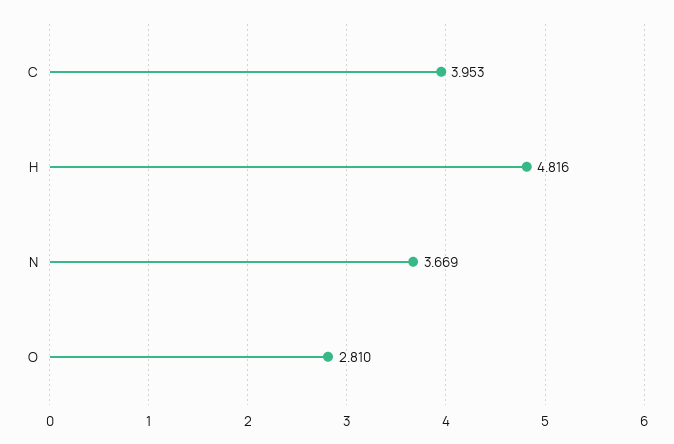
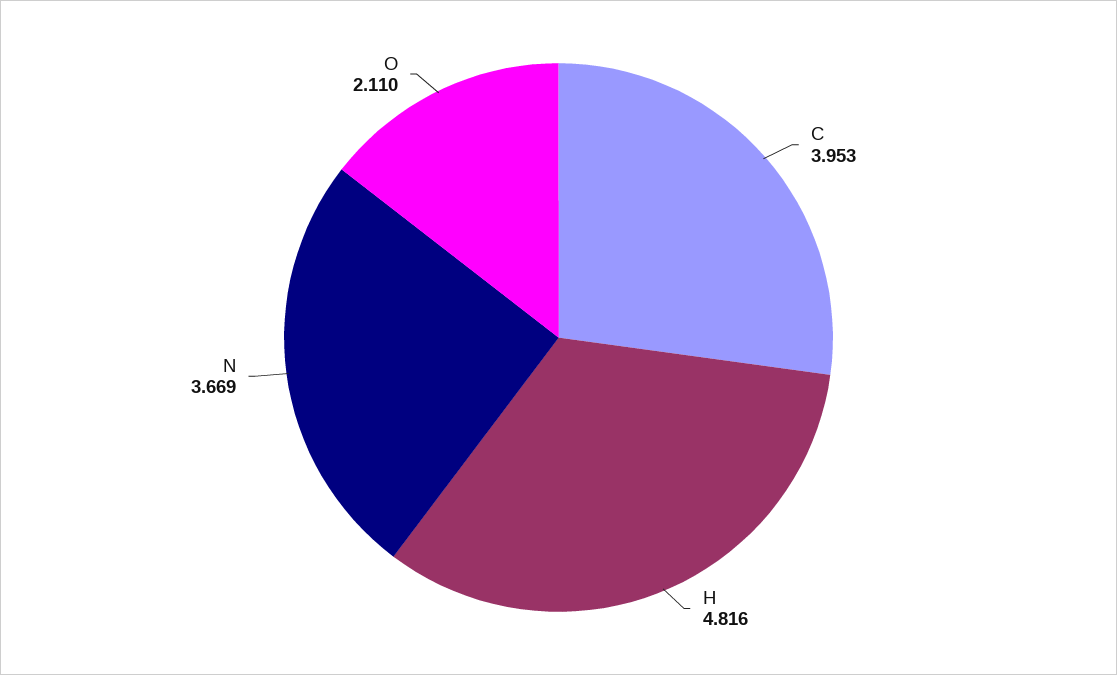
  {
    "C": 3.953,
    "H": 4.816,
    "N": 3.669,
-   "O": 2.81
+   "O": 2.11
  }

